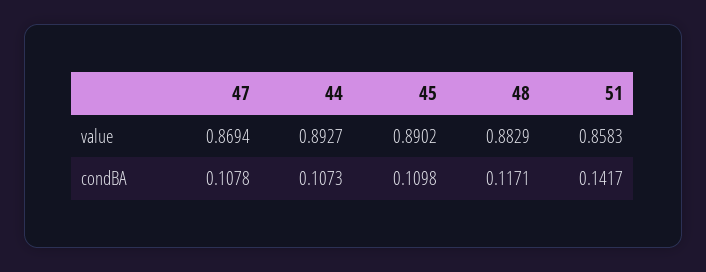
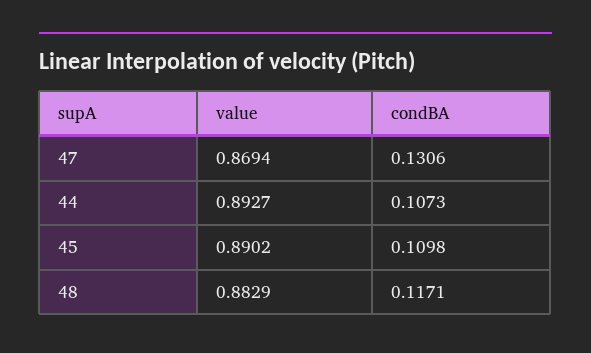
  {
    "47": {
      "value": 0.8694,
-     "condBA": 0.1078
+     "condBA": 0.1306
    },
    "44": {
      "value": 0.8927,
      "condBA": 0.1073
    },
    "45": {
      "value": 0.8902,
      "condBA": 0.1098
    },
    "48": {
      "value": 0.8829,
      "condBA": 0.1171
-   },
+   }
-   "51": {
-     "value": 0.8583,
-     "condBA": 0.1417
-   }
  }

